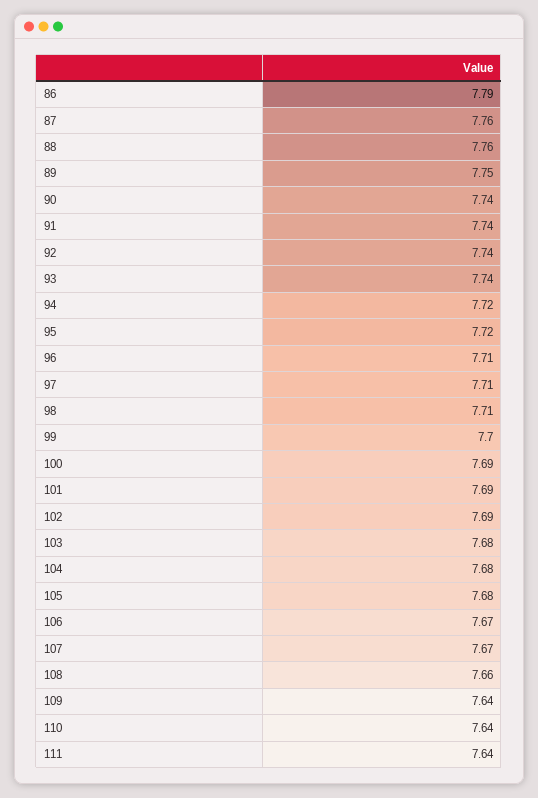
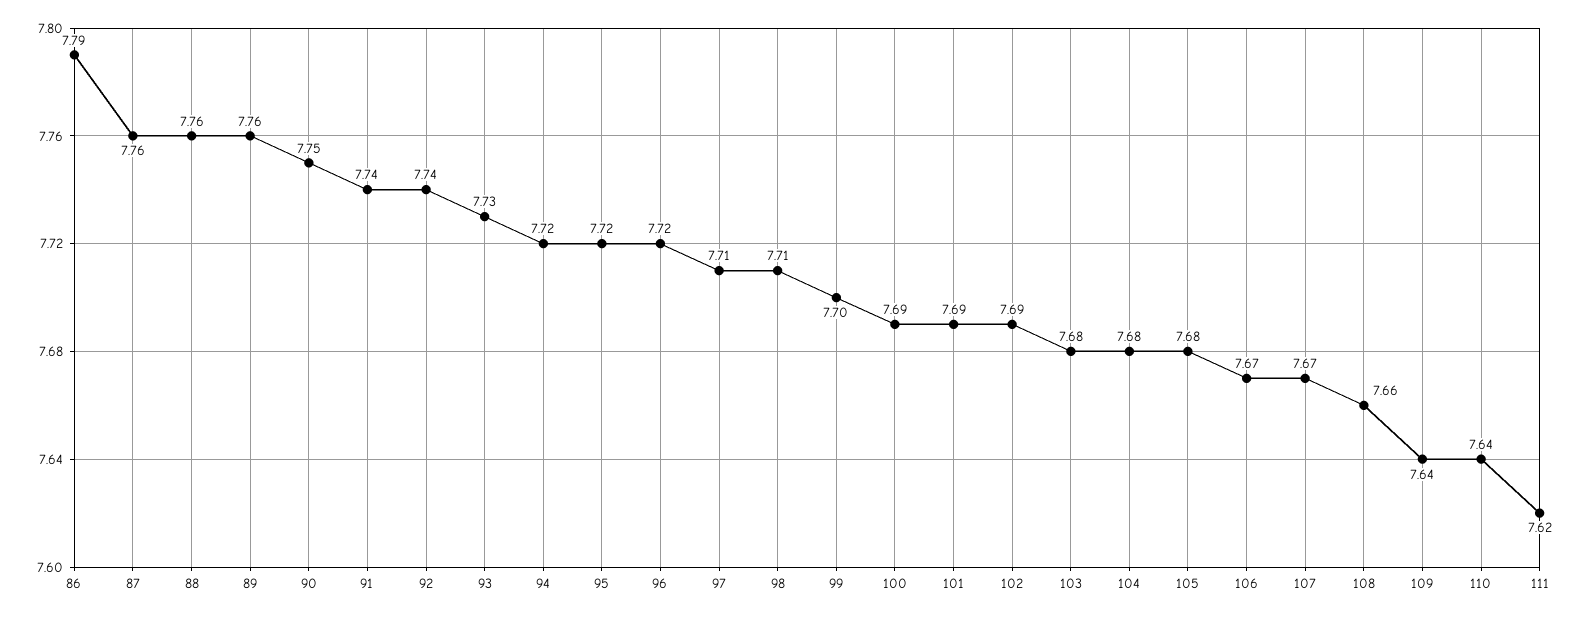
  {
    "86": 7.79,
    "87": 7.76,
    "88": 7.76,
-   "89": 7.75,
+   "89": 7.76,
-   "90": 7.74,
+   "90": 7.75,
    "91": 7.74,
    "92": 7.74,
-   "93": 7.74,
+   "93": 7.73,
    "94": 7.72,
    "95": 7.72,
-   "96": 7.71,
+   "96": 7.72,
    "97": 7.71,
    "98": 7.71,
    "99": 7.7,
    "100": 7.69,
    "101": 7.69,
    "102": 7.69,
    "103": 7.68,
    "104": 7.68,
    "105": 7.68,
    "106": 7.67,
    "107": 7.67,
    "108": 7.66,
    "109": 7.64,
    "110": 7.64,
-   "111": 7.64
+   "111": 7.62
  }

